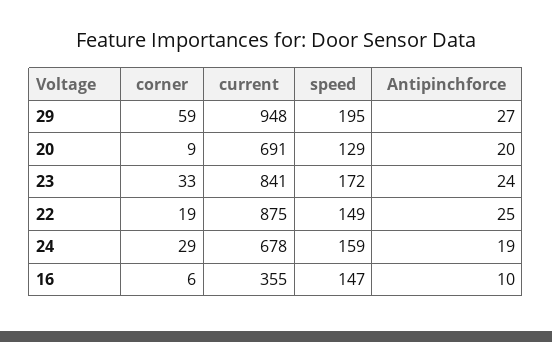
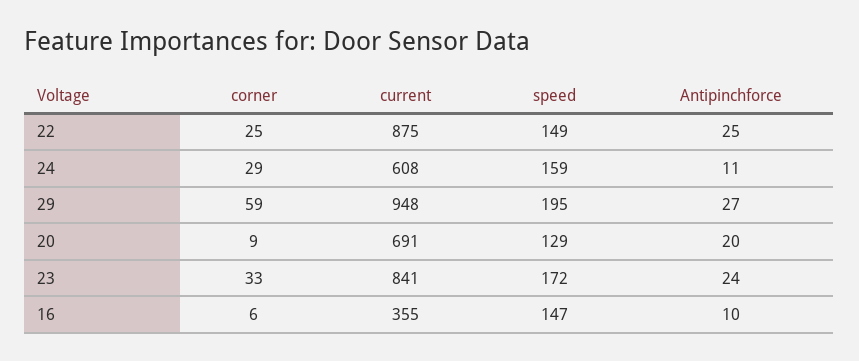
  {
    "corner": {
      "29": 59,
      "20": 9,
      "23": 33,
-     "22": 19,
+     "22": 25,
      "24": 29,
      "16": 6
    },
    "current": {
      "29": 948,
      "20": 691,
      "23": 841,
      "22": 875,
-     "24": 678,
+     "24": 608,
      "16": 355
    },
    "speed": {
      "29": 195,
      "20": 129,
      "23": 172,
      "22": 149,
      "24": 159,
      "16": 147
    },
    "Antipinchforce": {
      "29": 27,
      "20": 20,
      "23": 24,
      "22": 25,
-     "24": 19,
+     "24": 11,
      "16": 10
    }
  }

